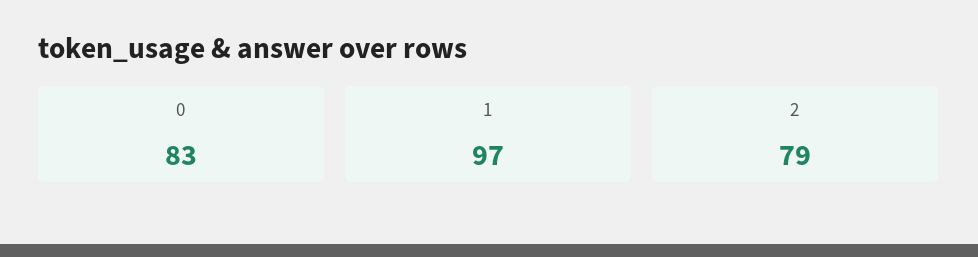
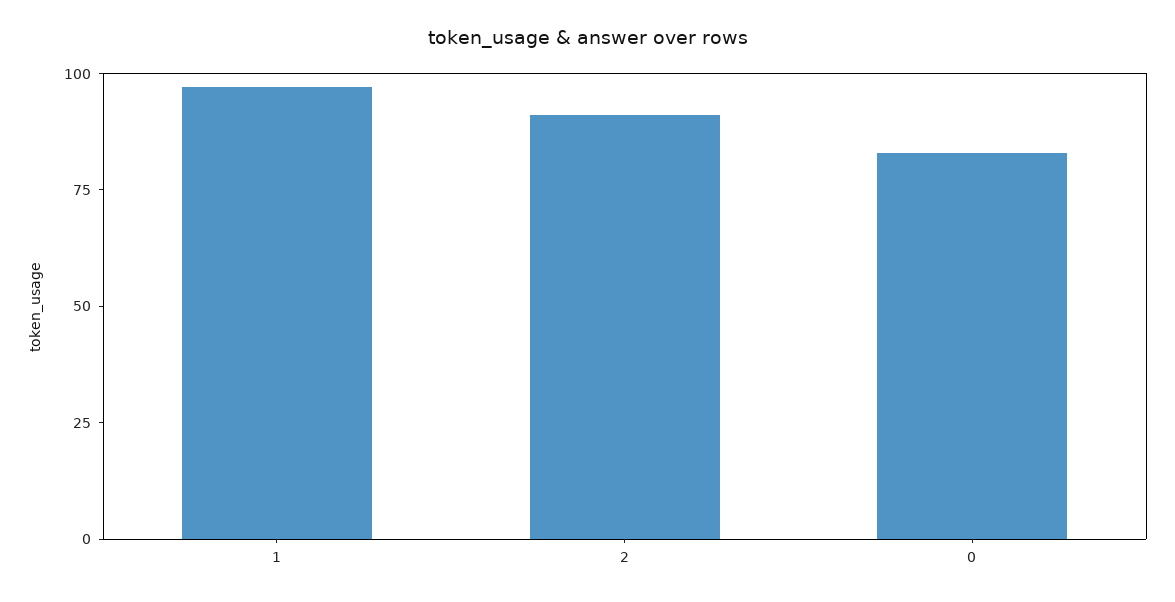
  {
    "0": 83,
    "1": 97,
-   "2": 79
+   "2": 90
  }

